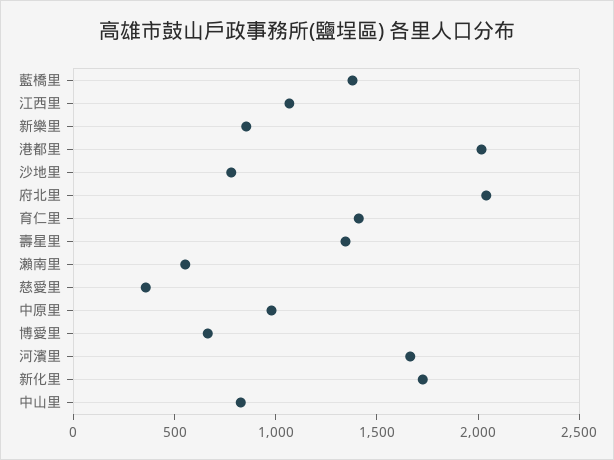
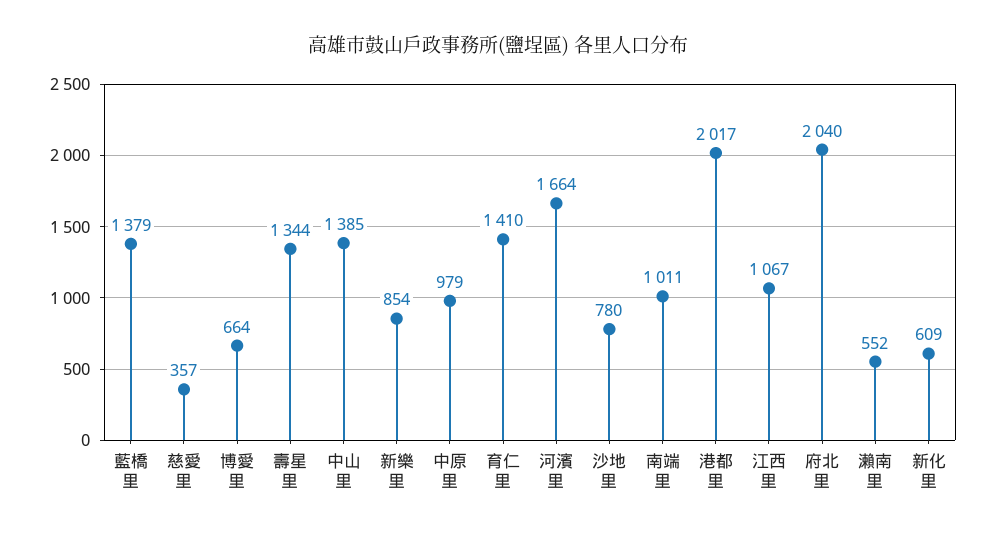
  {
    "藍橋里": 1379,
    "江西里": 1067,
    "新樂里": 854,
    "港都里": 2017,
    "沙地里": 780,
    "府北里": 2040,
    "育仁里": 1410,
    "壽星里": 1344,
    "瀨南里": 552,
    "慈愛里": 357,
    "中原里": 979,
    "博愛里": 664,
    "河濱里": 1664,
-   "新化里": 1700,
+   "新化里": 609,
-   "中山里": 800
+   "中山里": 1385,
+   "南端里": 1011
  }

